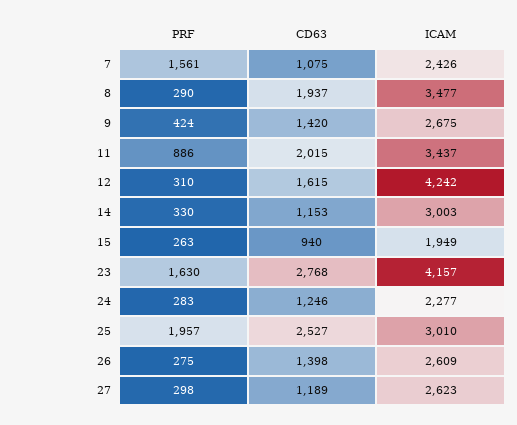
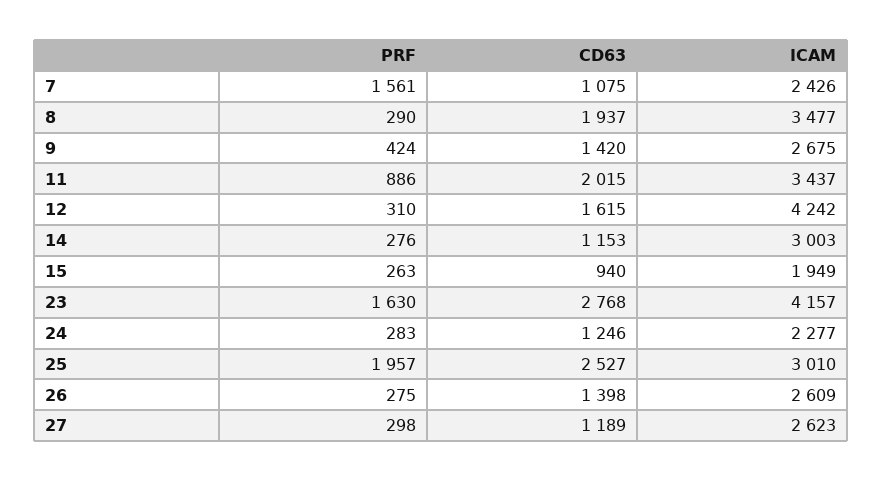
  {
    "PRF": {
      "7": 1561,
      "8": 290,
      "9": 424,
      "11": 886,
      "12": 310,
-     "14": 330,
+     "14": 276,
      "15": 263,
      "23": 1630,
      "24": 283,
      "25": 1957,
      "26": 275,
      "27": 298
    },
    "CD63": {
      "7": 1075,
      "8": 1937,
      "9": 1420,
      "11": 2015,
      "12": 1615,
      "14": 1153,
      "15": 940,
      "23": 2768,
      "24": 1246,
      "25": 2527,
      "26": 1398,
      "27": 1189
    },
    "ICAM": {
      "7": 2426,
      "8": 3477,
      "9": 2675,
      "11": 3437,
      "12": 4242,
      "14": 3003,
      "15": 1949,
      "23": 4157,
      "24": 2277,
      "25": 3010,
      "26": 2609,
      "27": 2623
    }
  }

